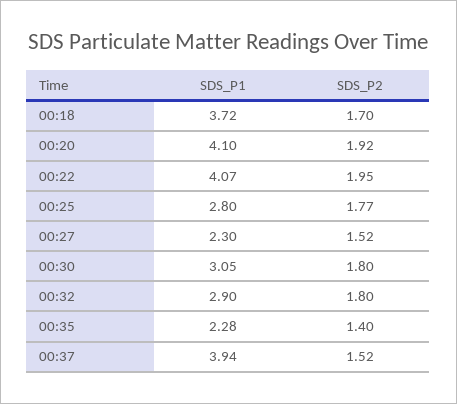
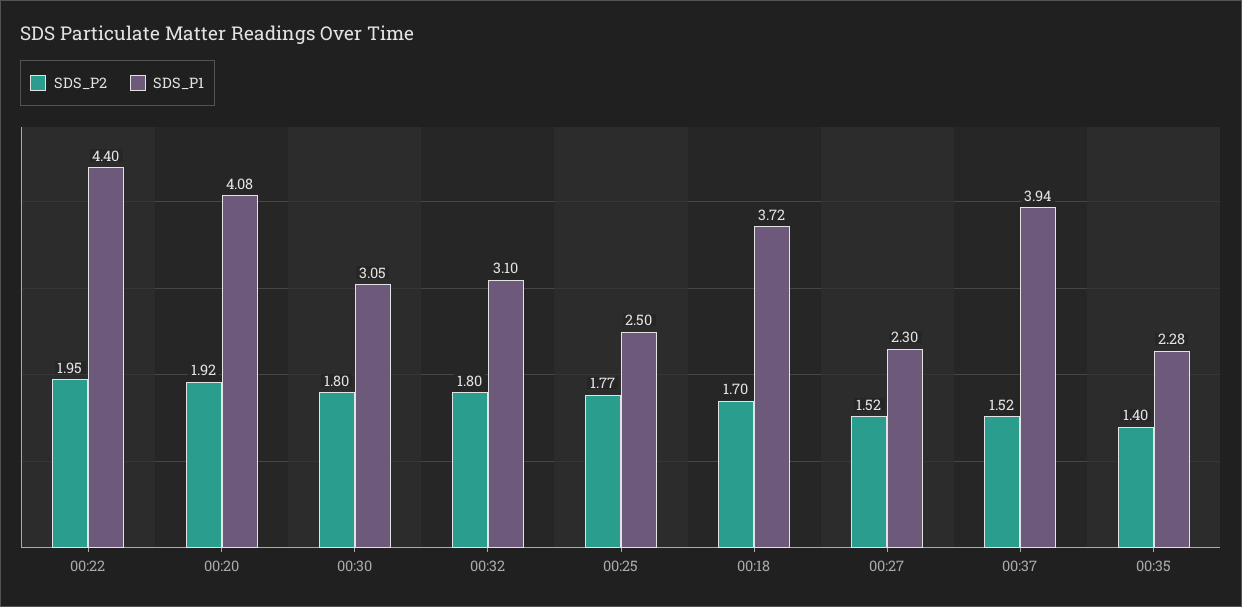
  {
    "SDS_P1": {
      "00:18": 3.72,
-     "00:20": 4.1,
+     "00:20": 4.08,
-     "00:22": 4.07,
+     "00:22": 4.4,
-     "00:25": 2.8,
+     "00:25": 2.5,
      "00:27": 2.3,
      "00:30": 3.05,
-     "00:32": 2.9,
+     "00:32": 3.1,
      "00:35": 2.28,
      "00:37": 3.94
    },
    "SDS_P2": {
      "00:18": 1.7,
      "00:20": 1.92,
      "00:22": 1.95,
      "00:25": 1.77,
      "00:27": 1.52,
      "00:30": 1.8,
      "00:32": 1.8,
      "00:35": 1.4,
      "00:37": 1.52
    }
  }

